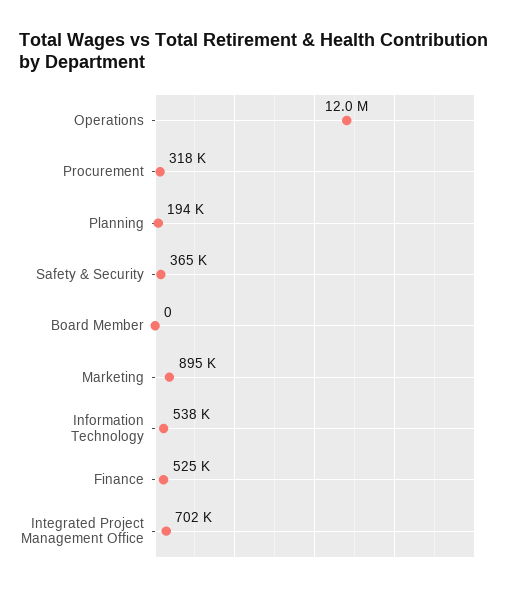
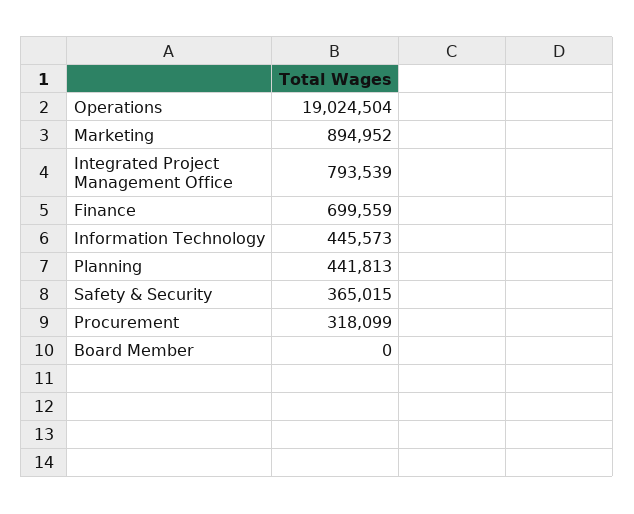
  {
-   "Operations": 12000000,
+   "Operations": 19024504,
    "Procurement": 318099,
-   "Planning": 194000,
+   "Planning": 441813,
    "Safety & Security": 365015,
    "Board Member": 0,
    "Marketing": 894952,
-   "Information Technology": 538000,
+   "Information Technology": 445573,
-   "Finance": 525000,
+   "Finance": 699559,
-   "Integrated Project Management Office": 702000
+   "Integrated Project Management Office": 793539
  }

